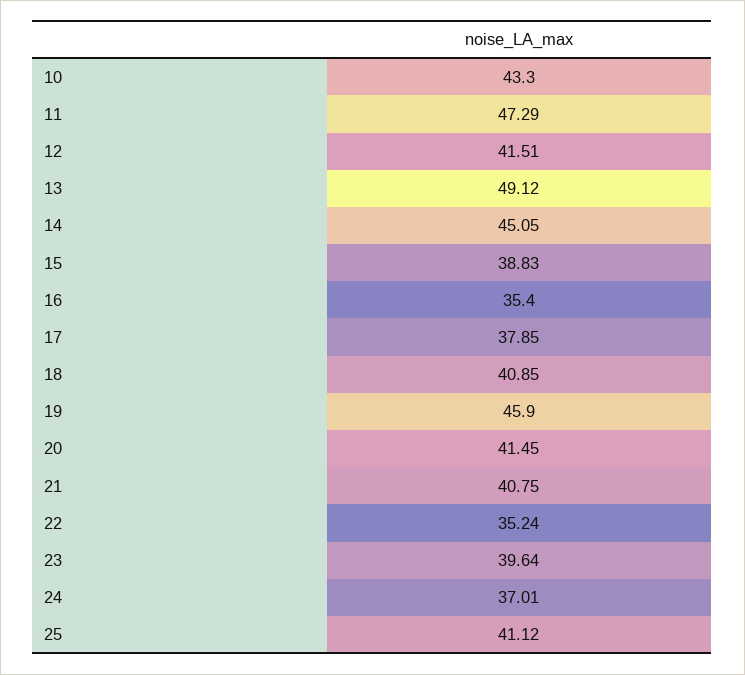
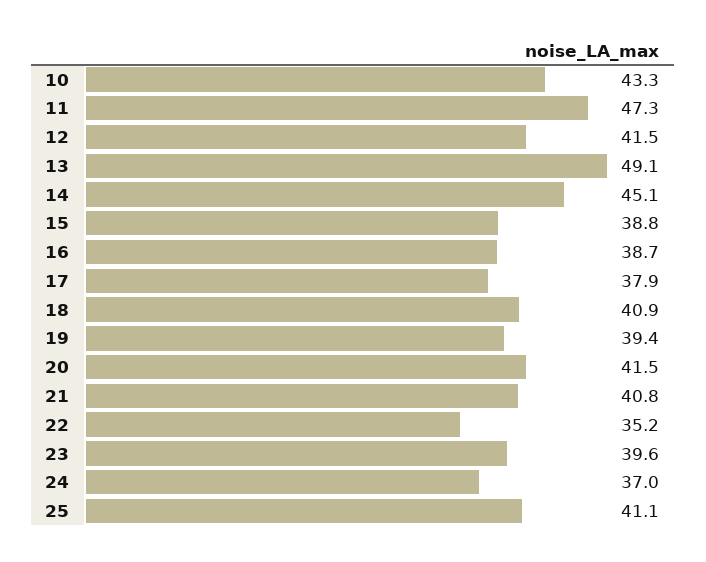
  {
    "10": 43.3,
    "11": 47.29,
    "12": 41.51,
    "13": 49.12,
    "14": 45.05,
    "15": 38.83,
-   "16": 35.4,
+   "16": 38.7,
    "17": 37.85,
    "18": 40.85,
-   "19": 45.9,
+   "19": 39.4,
    "20": 41.45,
    "21": 40.75,
    "22": 35.24,
    "23": 39.64,
    "24": 37.01,
    "25": 41.12
  }

